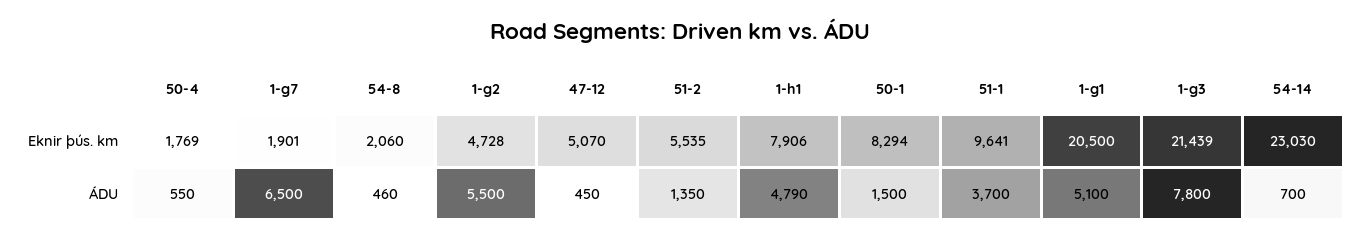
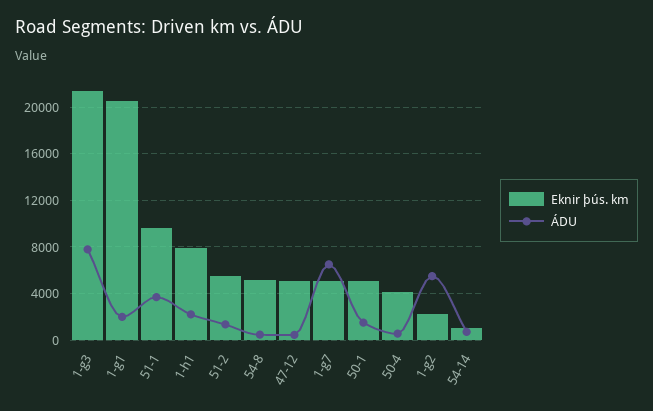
  {
    "Eknir þús. km": {
-     "50-4": 1769,
+     "50-4": 4000,
-     "1-g7": 1901,
+     "1-g7": 5000,
-     "54-8": 2060,
+     "54-8": 5000,
-     "1-g2": 4728,
+     "1-g2": 2000,
      "47-12": 5070,
      "51-2": 5535,
      "1-h1": 7906,
-     "50-1": 8294,
+     "50-1": 5000,
      "51-1": 9641,
      "1-g1": 20500,
      "1-g3": 21439,
-     "54-14": 23030
+     "54-14": 1000
    },
    "ÁDU": {
      "50-4": 550,
      "1-g7": 6500,
      "54-8": 460,
      "1-g2": 5500,
      "47-12": 450,
      "51-2": 1350,
-     "1-h1": 4790,
+     "1-h1": 2000,
      "50-1": 1500,
      "51-1": 3700,
-     "1-g1": 5100,
+     "1-g1": 2000,
      "1-g3": 7800,
      "54-14": 700
    }
  }

